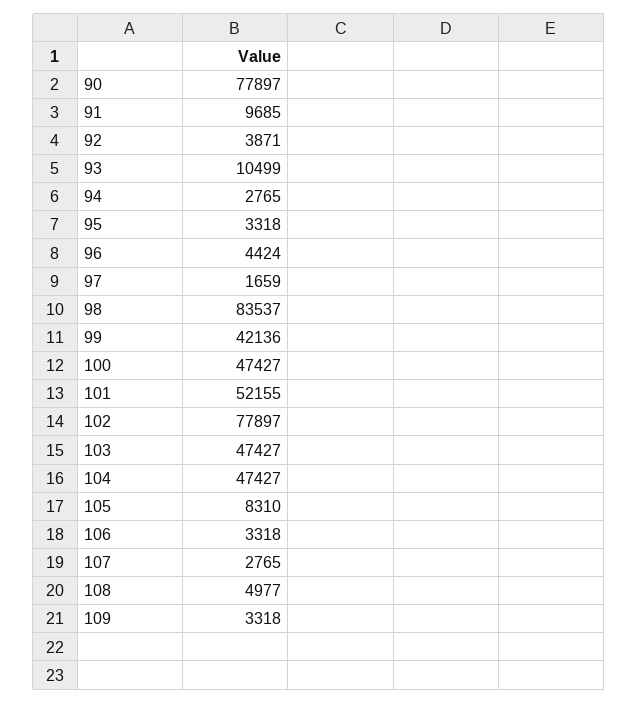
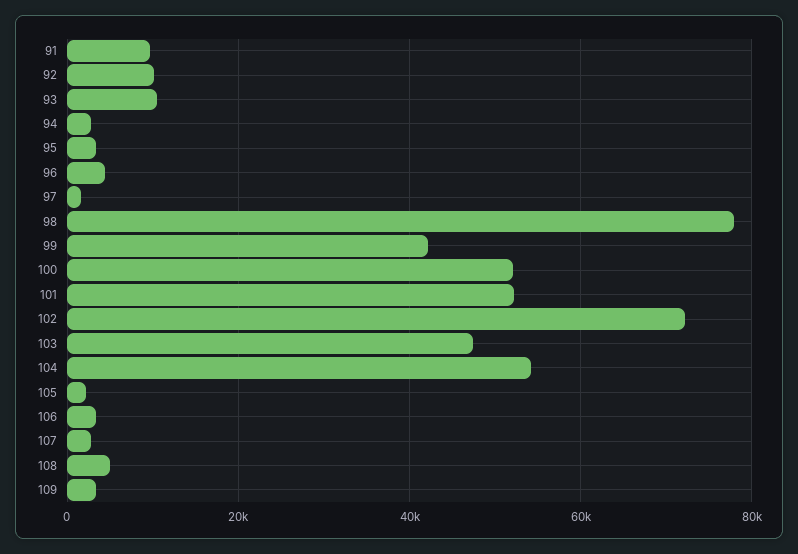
  {
-   "90": 77897,
    "91": 9685,
-   "92": 3871,
+   "92": 10000,
    "93": 10499,
    "94": 2765,
    "95": 3318,
    "96": 4424,
    "97": 1659,
-   "98": 83537,
+   "98": 78000,
    "99": 42136,
-   "100": 47427,
+   "100": 52000,
    "101": 52155,
-   "102": 77897,
+   "102": 72000,
    "103": 47427,
-   "104": 47427,
+   "104": 54000,
-   "105": 8310,
+   "105": 2000,
    "106": 3318,
    "107": 2765,
    "108": 4977,
    "109": 3318
  }

